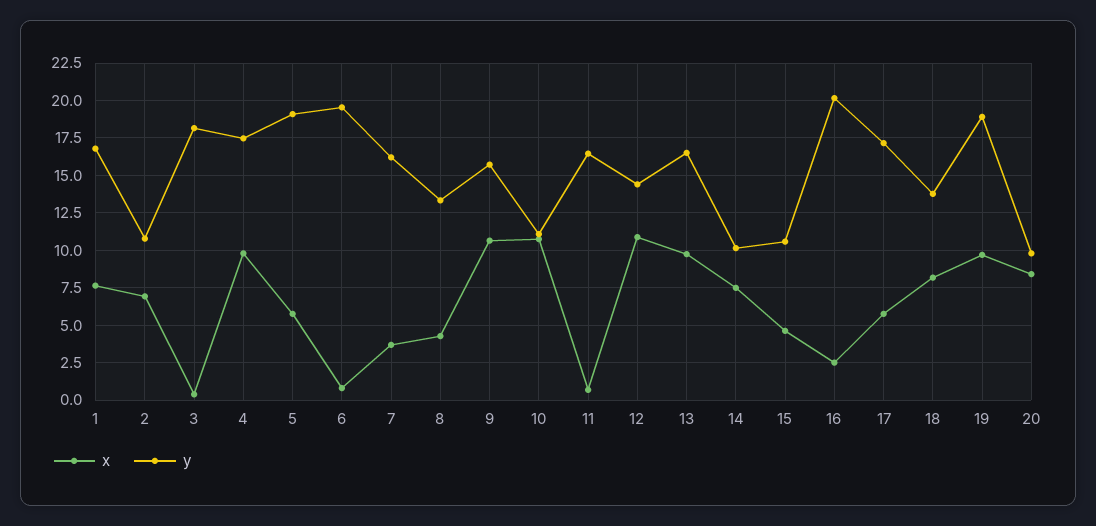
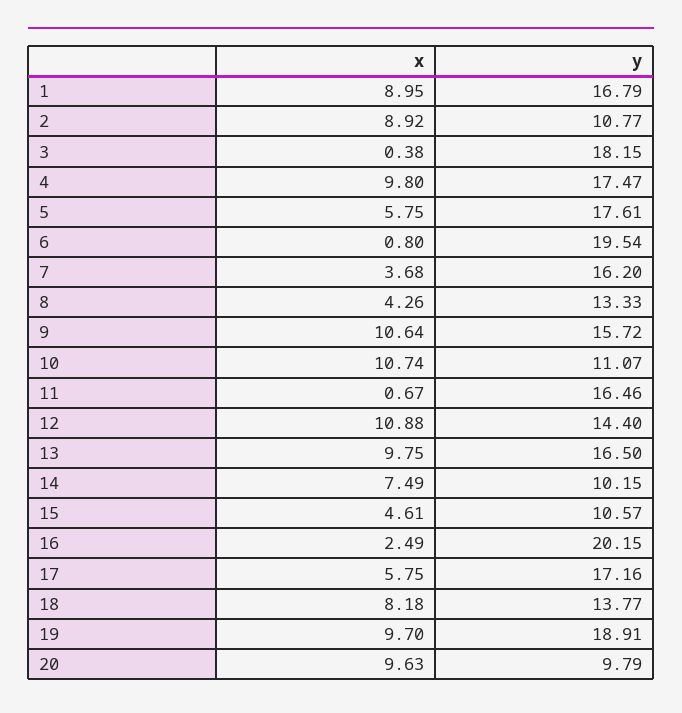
  {
    "x": {
-     "1": 7.5,
+     "1": 8.95,
-     "2": 7,
+     "2": 8.92,
      "3": 0.38,
      "4": 9.8,
      "5": 5.75,
      "6": 0.8,
      "7": 3.68,
      "8": 4.26,
      "9": 10.64,
      "10": 10.74,
      "11": 0.67,
      "12": 10.88,
      "13": 9.75,
      "14": 7.49,
      "15": 4.61,
      "16": 2.49,
      "17": 5.75,
      "18": 8.18,
      "19": 9.7,
-     "20": 8.5
+     "20": 9.63
    },
    "y": {
      "1": 16.79,
      "2": 10.77,
      "3": 18.15,
      "4": 17.47,
-     "5": 19,
+     "5": 17.61,
      "6": 19.54,
      "7": 16.2,
      "8": 13.33,
      "9": 15.72,
      "10": 11.07,
      "11": 16.46,
      "12": 14.4,
      "13": 16.5,
      "14": 10.15,
      "15": 10.57,
      "16": 20.15,
      "17": 17.16,
      "18": 13.77,
      "19": 18.91,
      "20": 9.79
    }
  }

